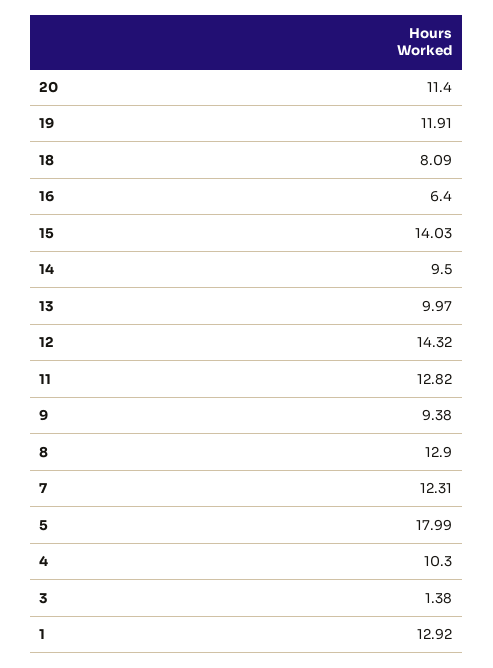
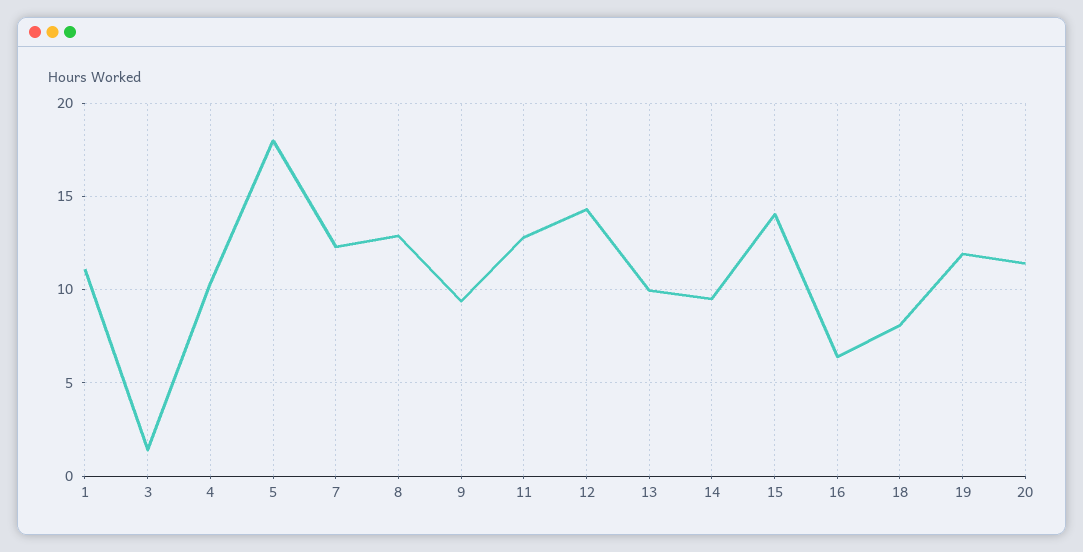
  {
    "20": 11.4,
    "19": 11.91,
    "18": 8.09,
    "16": 6.4,
    "15": 14.03,
    "14": 9.5,
    "13": 9.97,
    "12": 14.32,
    "11": 12.82,
    "9": 9.38,
    "8": 12.9,
    "7": 12.31,
    "5": 17.99,
    "4": 10.3,
    "3": 1.38,
-   "1": 12.92
+   "1": 11
  }

